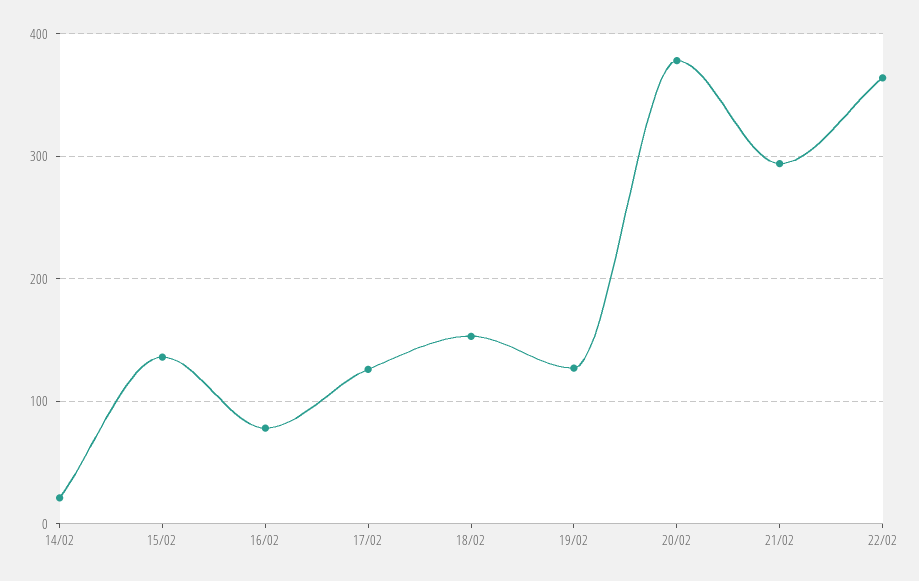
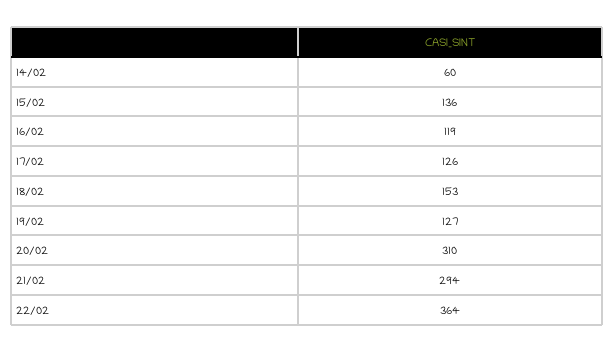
  {
-   "14/02": 20,
+   "14/02": 60,
    "15/02": 136,
-   "16/02": 80,
+   "16/02": 119,
    "17/02": 126,
    "18/02": 153,
    "19/02": 127,
-   "20/02": 380,
+   "20/02": 310,
    "21/02": 294,
    "22/02": 364
  }

